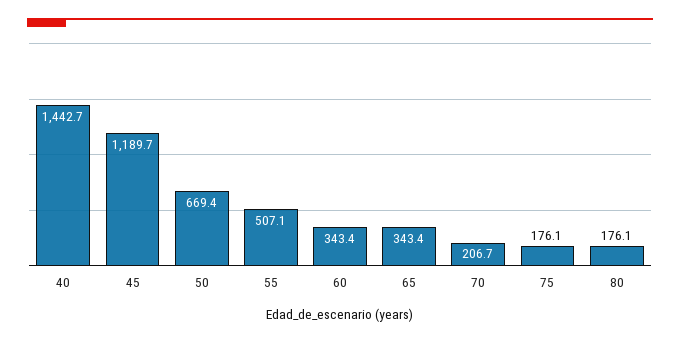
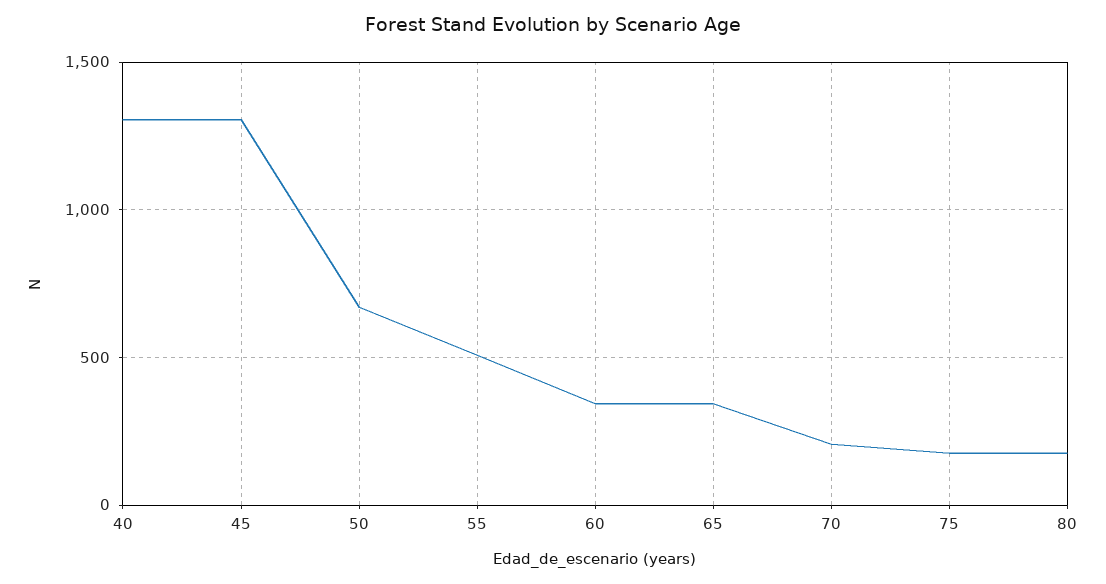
  {
-   "40": 1442.7,
+   "40": 1300,
-   "45": 1189.7,
+   "45": 1300,
    "50": 669.4,
    "55": 507.1,
    "60": 343.4,
    "65": 343.4,
    "70": 206.7,
    "75": 176.1,
    "80": 176.1
  }

